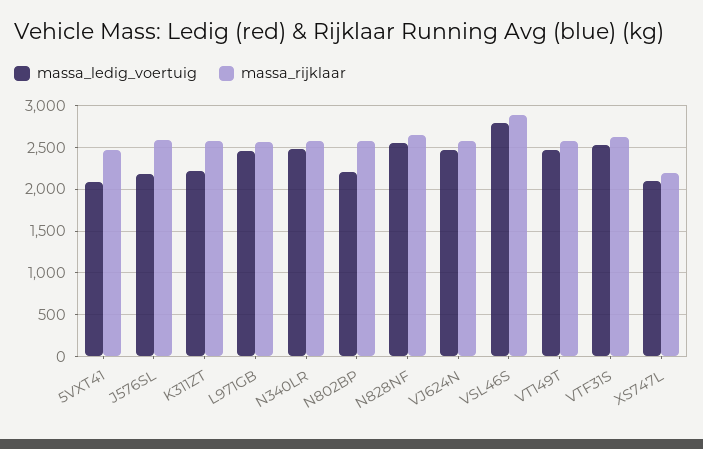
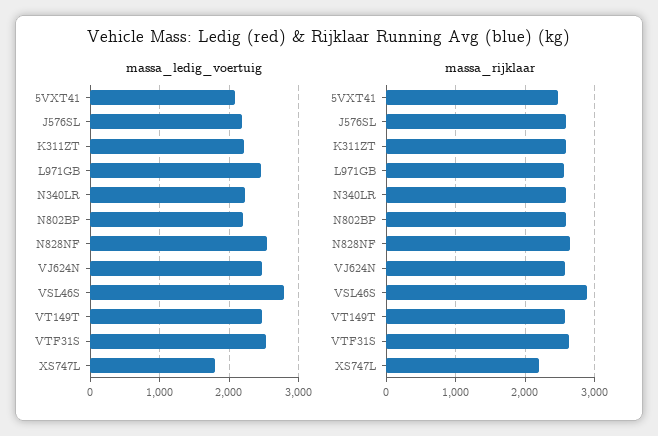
  {
    "massa_ledig_voertuig": {
      "5VXT41": 2100,
      "J576SL": 2200,
      "K311ZT": 2200,
      "L971GB": 2500,
-     "N340LR": 2500,
+     "N340LR": 2200,
      "N802BP": 2200,
      "N828NF": 2600,
      "VJ624N": 2500,
      "VSL46S": 2800,
      "VT149T": 2500,
      "VTF31S": 2500,
-     "XS747L": 2100
+     "XS747L": 1800
    },
    "massa_rijklaar": {
      "5VXT41": 2500,
      "J576SL": 2600,
      "K311ZT": 2600,
      "L971GB": 2600,
      "N340LR": 2600,
      "N802BP": 2600,
      "N828NF": 2700,
      "VJ624N": 2600,
      "VSL46S": 2900,
      "VT149T": 2600,
      "VTF31S": 2600,
      "XS747L": 2200
    }
  }

